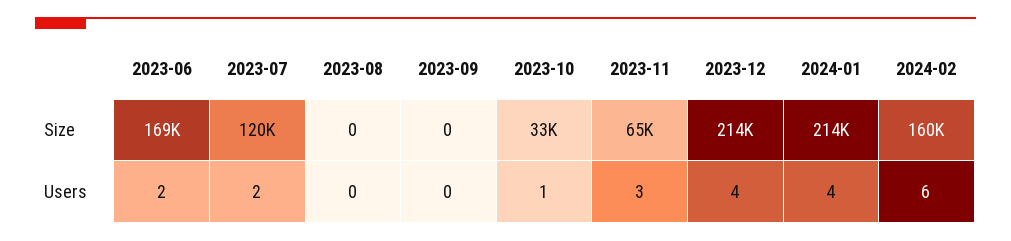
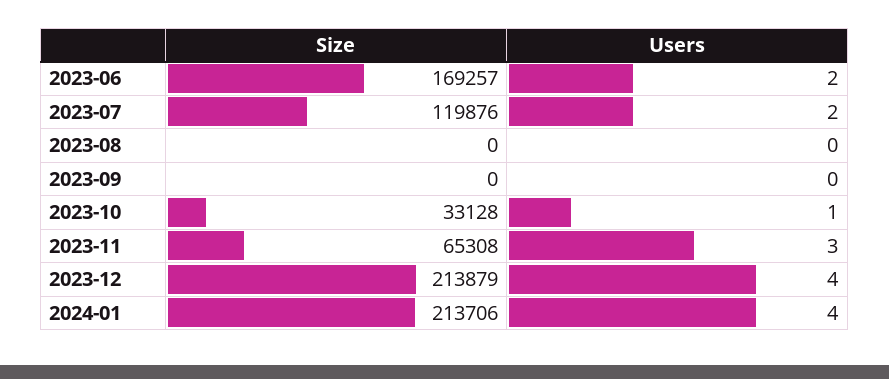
  {
    "2023-06": {
      "Size": 169257,
      "Users": 2
    },
    "2023-07": {
      "Size": 119876,
      "Users": 2
    },
    "2023-08": {
      "Size": 0,
      "Users": 0
    },
    "2023-09": {
      "Size": 0,
      "Users": 0
    },
    "2023-10": {
      "Size": 33128,
      "Users": 1
    },
    "2023-11": {
      "Size": 65308,
      "Users": 3
    },
    "2023-12": {
      "Size": 213879,
      "Users": 4
    },
    "2024-01": {
      "Size": 213706,
      "Users": 4
-   },
+   }
-   "2024-02": {
-     "Size": 160000,
-     "Users": 6
-   }
  }

